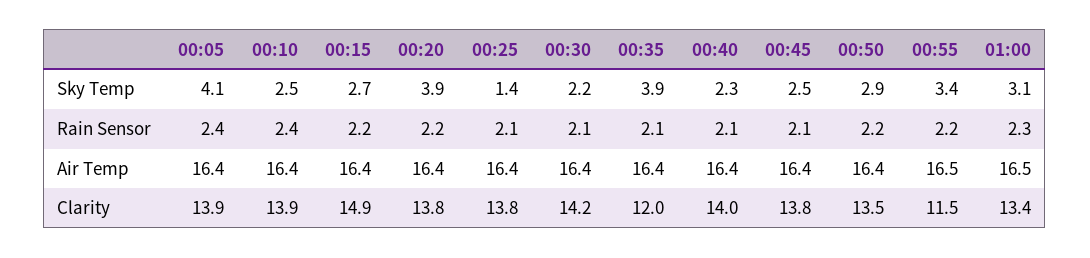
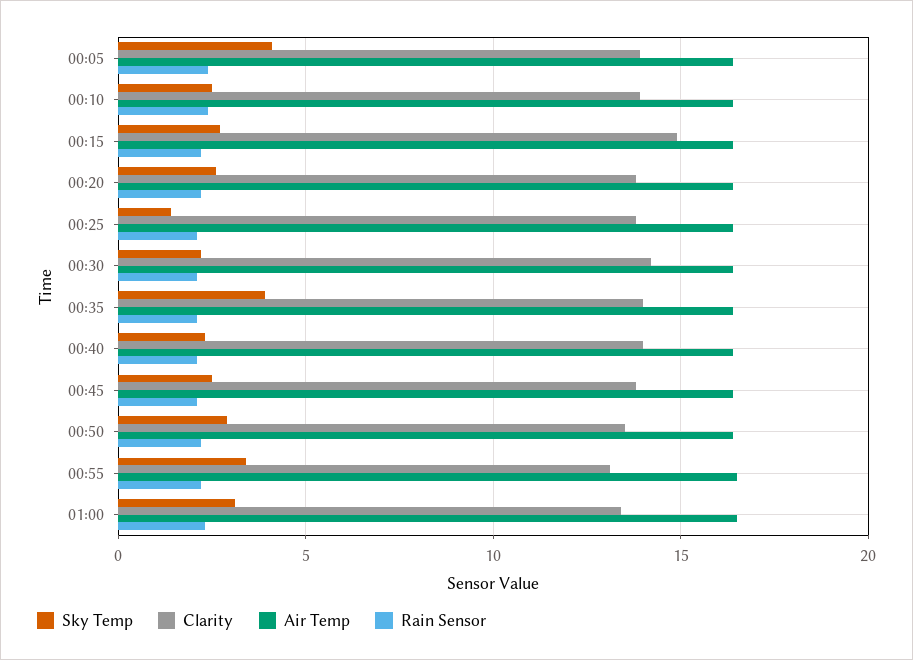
  {
    "Sky Temp": {
      "00:05": 4.1,
      "00:10": 2.5,
      "00:15": 2.7,
-     "00:20": 3.9,
+     "00:20": 2.5,
      "00:25": 1.4,
      "00:30": 2.2,
      "00:35": 3.9,
      "00:40": 2.3,
      "00:45": 2.5,
      "00:50": 2.9,
      "00:55": 3.4,
      "01:00": 3.1
    },
    "Rain Sensor": {
      "00:05": 2.4,
      "00:10": 2.4,
      "00:15": 2.2,
      "00:20": 2.2,
      "00:25": 2.1,
      "00:30": 2.1,
      "00:35": 2.1,
      "00:40": 2.1,
      "00:45": 2.1,
      "00:50": 2.2,
      "00:55": 2.2,
      "01:00": 2.3
    },
    "Air Temp": {
      "00:05": 16.4,
      "00:10": 16.4,
      "00:15": 16.4,
      "00:20": 16.4,
      "00:25": 16.4,
      "00:30": 16.4,
      "00:35": 16.4,
      "00:40": 16.4,
      "00:45": 16.4,
      "00:50": 16.4,
      "00:55": 16.5,
      "01:00": 16.5
    },
    "Clarity": {
      "00:05": 13.9,
      "00:10": 13.9,
      "00:15": 14.9,
      "00:20": 13.8,
      "00:25": 13.8,
      "00:30": 14.2,
-     "00:35": 12,
+     "00:35": 14,
      "00:40": 14,
      "00:45": 13.8,
      "00:50": 13.5,
-     "00:55": 11.5,
+     "00:55": 13,
      "01:00": 13.4
    }
  }

